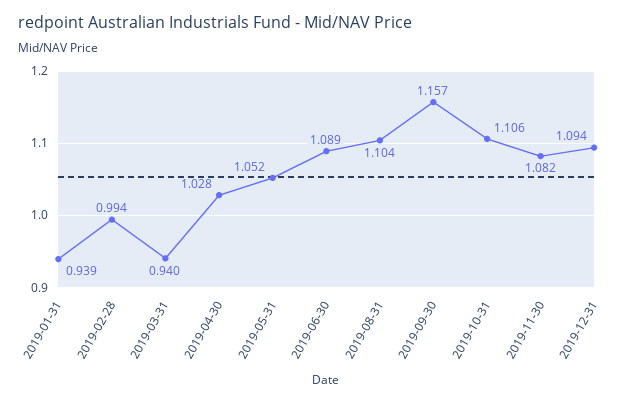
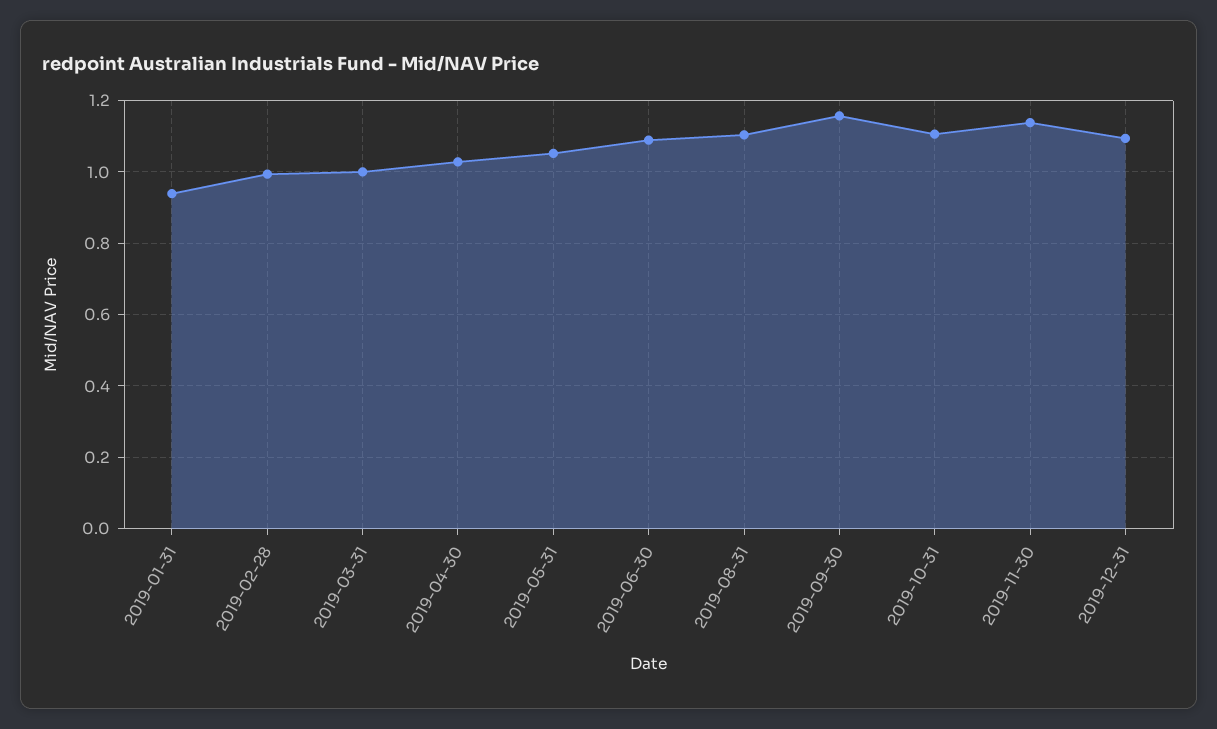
  {
    "2019-01-31": 0.939,
    "2019-02-28": 0.994,
-   "2019-03-31": 0.94,
+   "2019-03-31": 1,
    "2019-04-30": 1.028,
    "2019-05-31": 1.052,
    "2019-06-30": 1.089,
    "2019-08-31": 1.104,
    "2019-09-30": 1.157,
    "2019-10-31": 1.106,
-   "2019-11-30": 1.082,
+   "2019-11-30": 1.14,
    "2019-12-31": 1.094
  }

